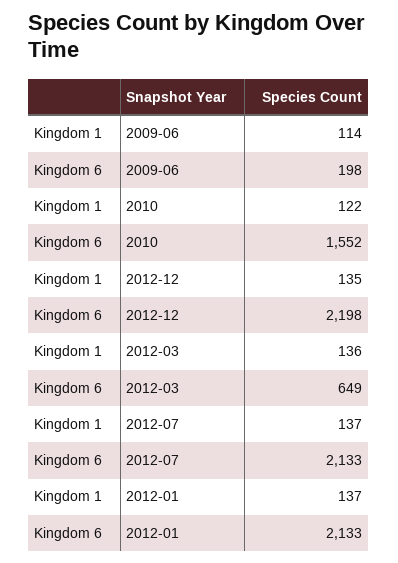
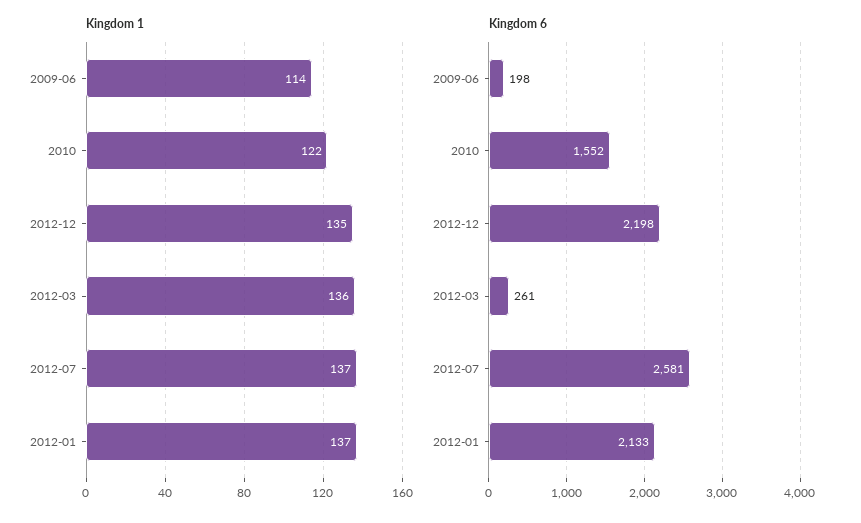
  {
    "Kingdom 1": {
      "2009-06": 114,
      "2010": 122,
      "2012-12": 135,
      "2012-03": 136,
      "2012-07": 137,
      "2012-01": 137
    },
    "Kingdom 6": {
      "2009-06": 198,
      "2010": 1552,
      "2012-12": 2198,
-     "2012-03": 649,
+     "2012-03": 261,
-     "2012-07": 2133,
+     "2012-07": 2581,
      "2012-01": 2133
    }
  }

